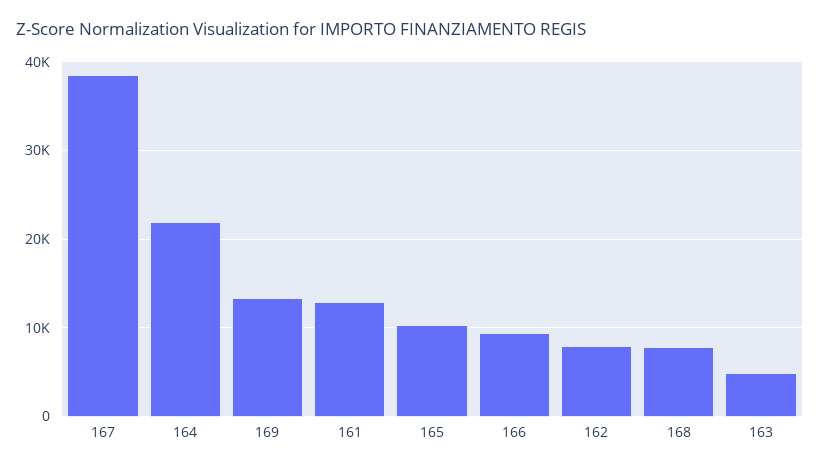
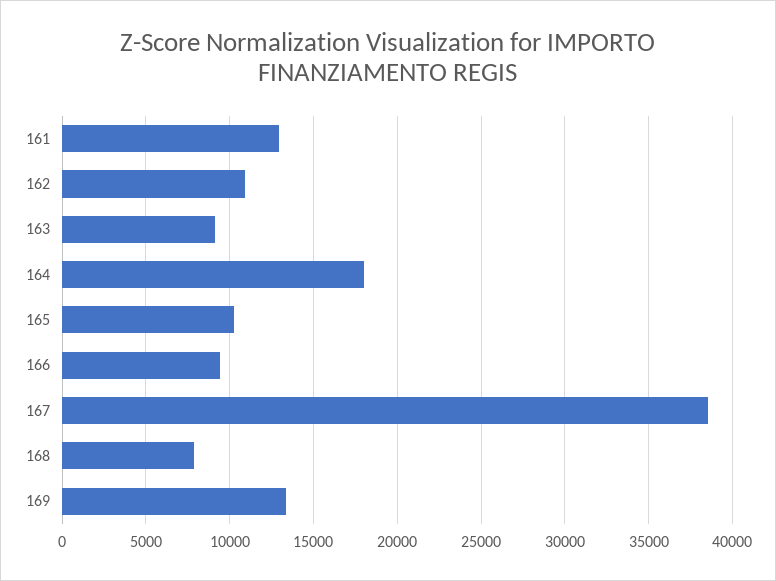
  {
    "167": 38500,
-   "164": 22000,
+   "164": 18000,
    "169": 13500,
    "161": 13000,
    "165": 10500,
    "166": 9500,
-   "162": 8000,
+   "162": 11000,
    "168": 8000,
-   "163": 5000
+   "163": 9000
  }

